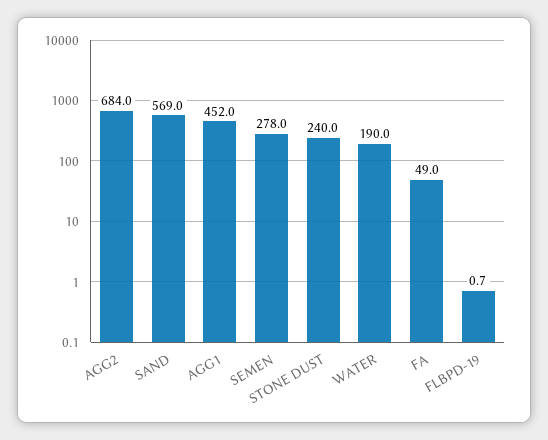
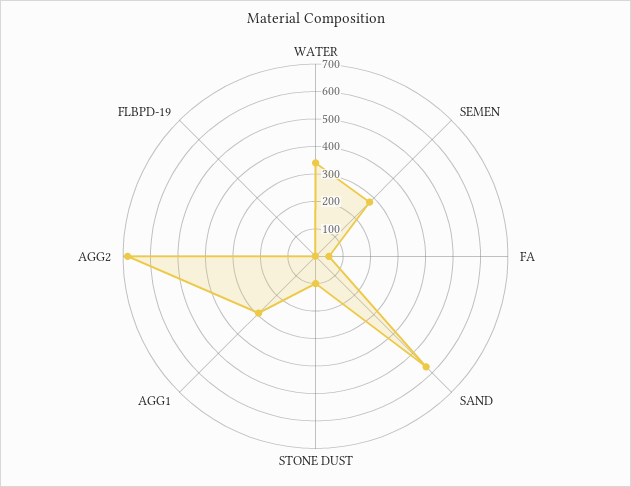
  {
    "AGG2": 684,
    "SAND": 569,
-   "AGG1": 452,
+   "AGG1": 300,
    "SEMEN": 278,
-   "STONE DUST": 240,
+   "STONE DUST": 100,
-   "WATER": 190,
+   "WATER": 350,
    "FA": 49,
    "FLBPD-19": 0.7
  }

